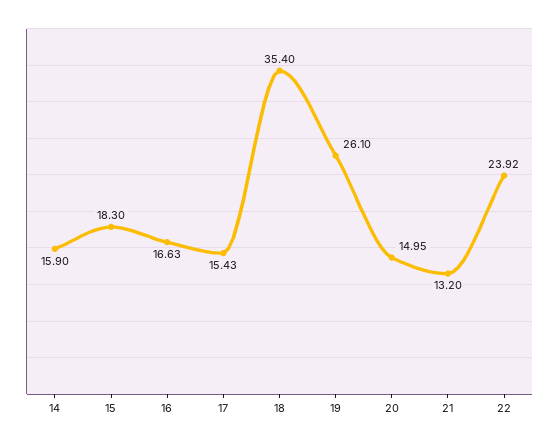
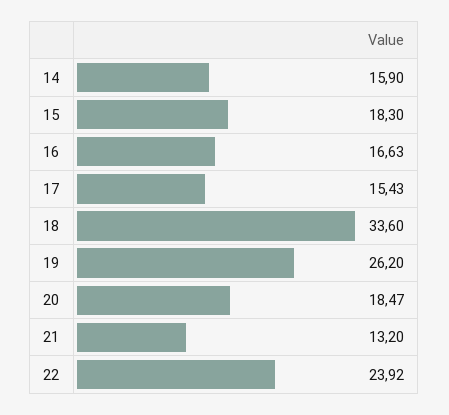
  {
    "14": 15.9,
    "15": 18.3,
    "16": 16.63,
    "17": 15.43,
-   "18": 35.4,
+   "18": 33.6,
-   "19": 26.1,
+   "19": 26.2,
-   "20": 14.95,
+   "20": 18.47,
    "21": 13.2,
    "22": 23.92
  }

